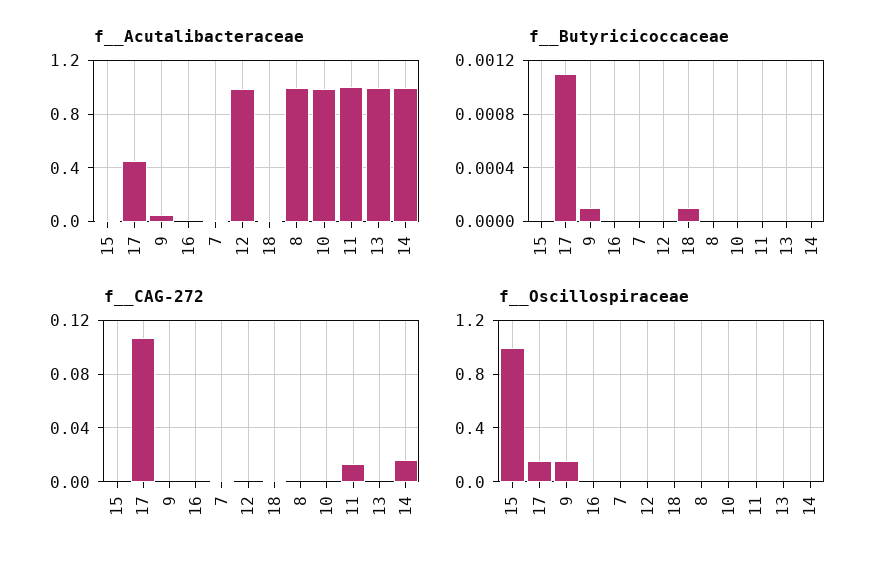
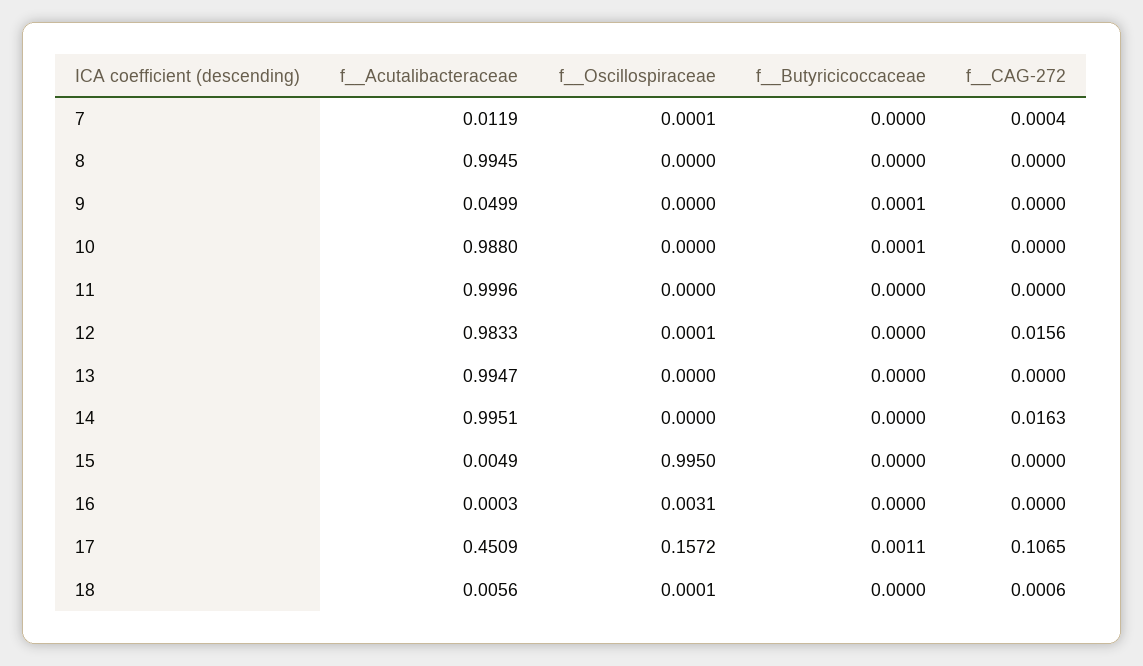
  {
    "f__Acutalibacteraceae": {
      "15": 0.0049,
      "17": 0.4509,
      "9": 0.0499,
      "16": 0.0003,
      "7": 0.0119,
      "12": 0.9833,
      "18": 0.0056,
      "8": 0.9945,
      "10": 0.988,
      "11": 0.9996,
      "13": 0.9947,
      "14": 0.9951
    },
    "f__Butyricicoccaceae": {
      "15": 0,
      "17": 0.0011,
      "9": 0.0001,
      "16": 0,
      "7": 0,
      "12": 0,
-     "18": 0.0001,
+     "18": 0,
      "8": 0,
-     "10": 0,
+     "10": 0.0001,
      "11": 0,
      "13": 0,
      "14": 0
    },
    "f__CAG-272": {
      "15": 0,
      "17": 0.1065,
      "9": 0,
      "16": 0,
      "7": 0.0004,
-     "12": 0,
+     "12": 0.0156,
      "18": 0.0006,
      "8": 0,
      "10": 0,
-     "11": 0.015,
+     "11": 0,
      "13": 0,
      "14": 0.0163
    },
    "f__Oscillospiraceae": {
      "15": 0.995,
      "17": 0.1572,
-     "9": 0.15,
+     "9": 0,
      "16": 0.0031,
      "7": 0.0001,
      "12": 0.0001,
      "18": 0.0001,
      "8": 0,
      "10": 0,
      "11": 0,
      "13": 0,
      "14": 0
    }
  }

